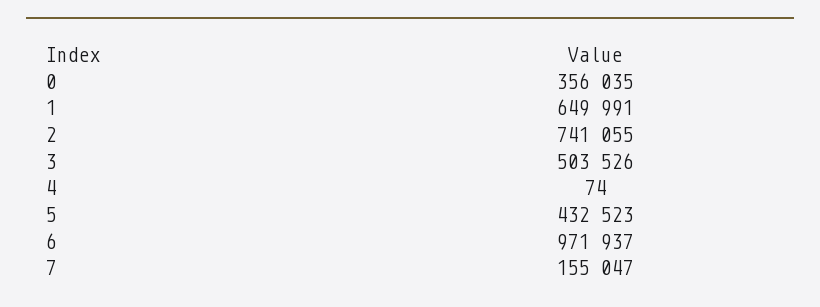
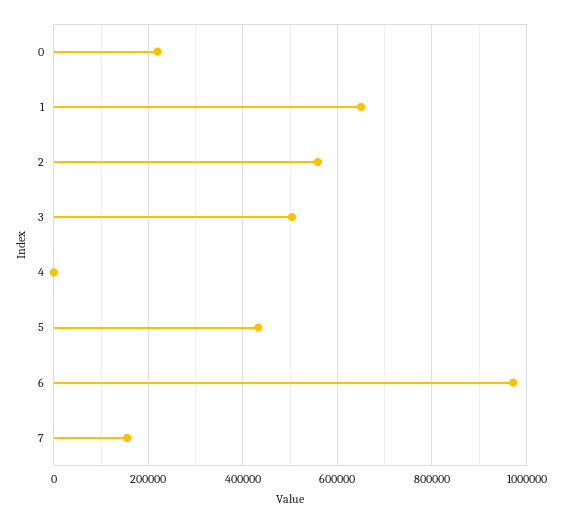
  {
-   "0": 356035,
+   "0": 220000,
    "1": 649991,
-   "2": 741055,
+   "2": 560000,
    "3": 503526,
    "4": 74,
    "5": 432523,
    "6": 971937,
    "7": 155047
  }

